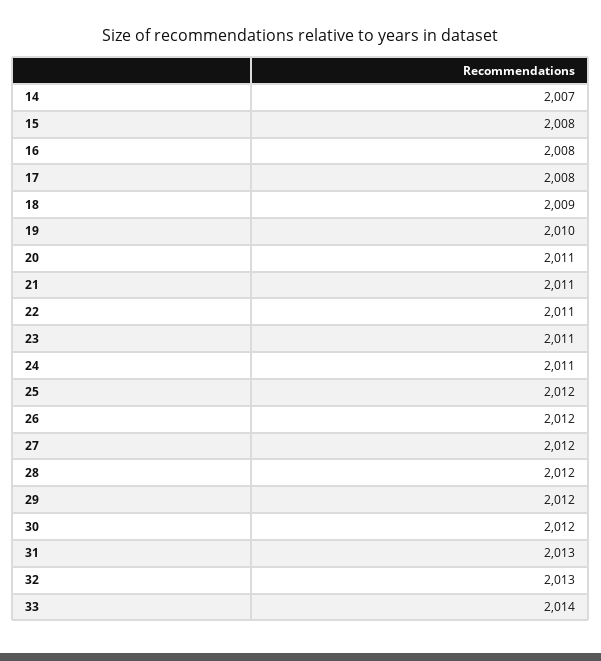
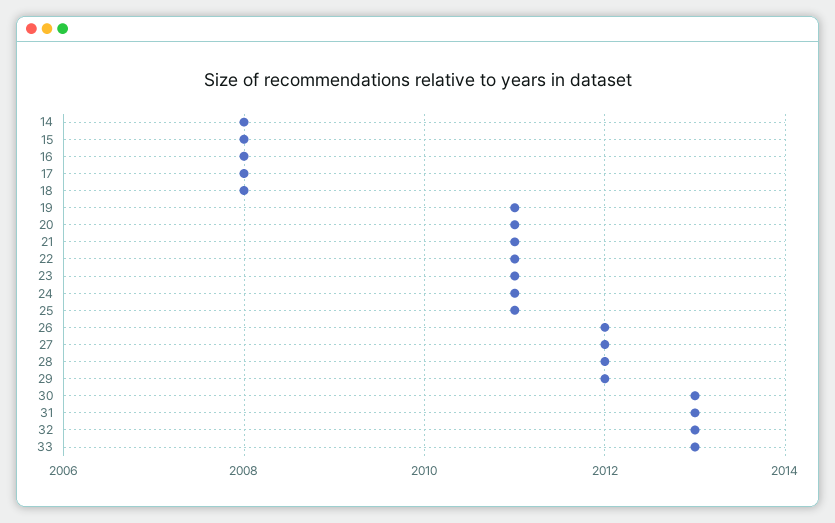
  {
-   "14": 2007,
+   "14": 2008,
    "15": 2008,
    "16": 2008,
    "17": 2008,
-   "18": 2009,
+   "18": 2008,
-   "19": 2010,
+   "19": 2011,
    "20": 2011,
    "21": 2011,
    "22": 2011,
    "23": 2011,
    "24": 2011,
-   "25": 2012,
+   "25": 2011,
    "26": 2012,
    "27": 2012,
    "28": 2012,
    "29": 2012,
-   "30": 2012,
+   "30": 2013,
    "31": 2013,
    "32": 2013,
-   "33": 2014
+   "33": 2013
  }

